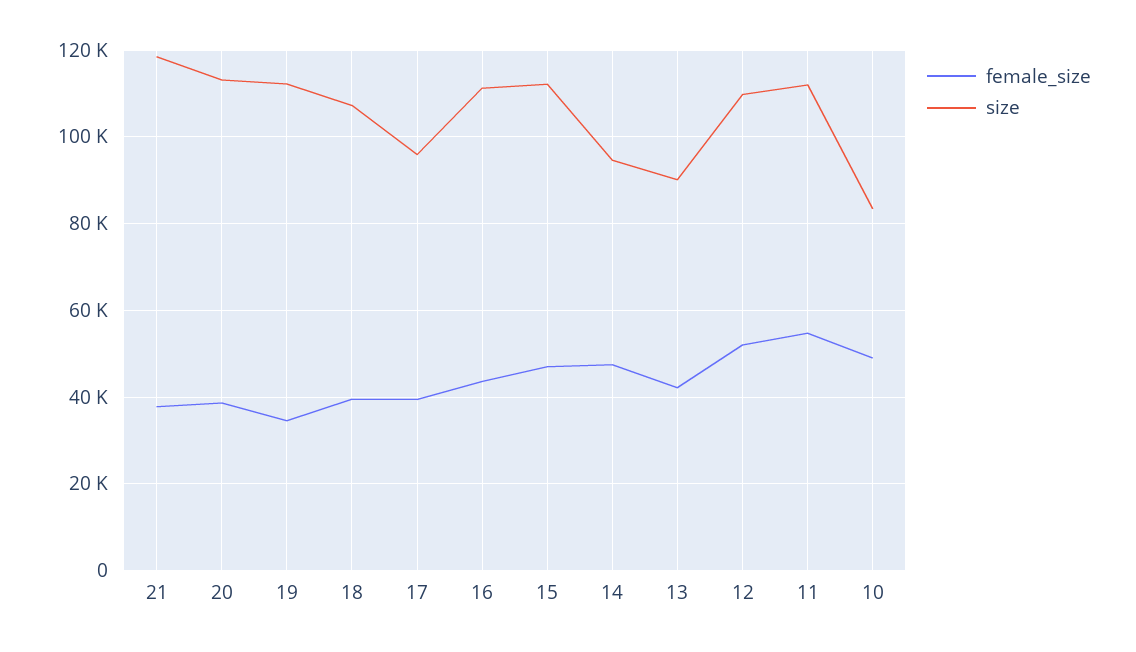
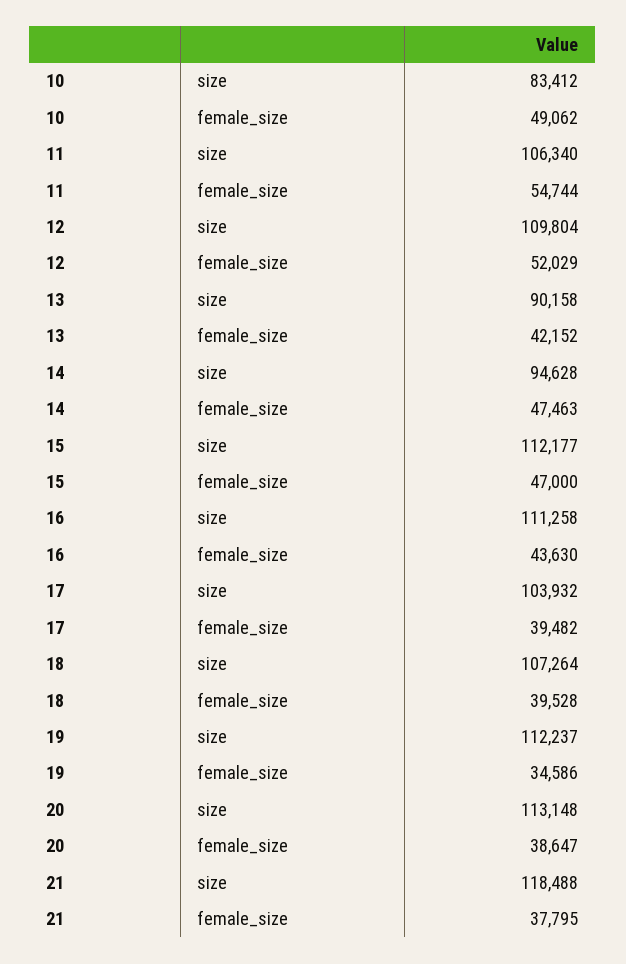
  {
    "female_size": {
      "21": 37795,
      "20": 38647,
      "19": 34586,
      "18": 39528,
      "17": 39482,
      "16": 43630,
      "15": 47000,
      "14": 47463,
      "13": 42152,
      "12": 52029,
      "11": 54744,
      "10": 49062
    },
    "size": {
      "21": 118488,
      "20": 113148,
      "19": 112237,
      "18": 107264,
-     "17": 96000,
+     "17": 103932,
      "16": 111258,
      "15": 112177,
      "14": 94628,
      "13": 90158,
      "12": 109804,
-     "11": 112000,
+     "11": 106340,
      "10": 83412
    }
  }

